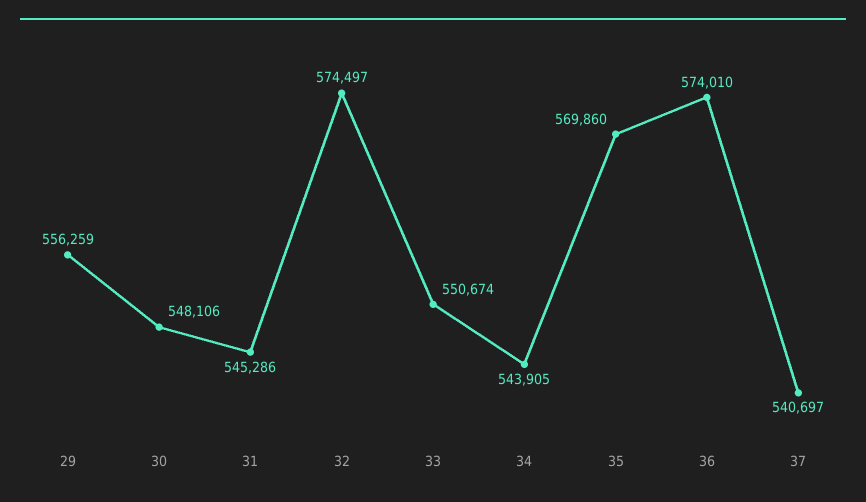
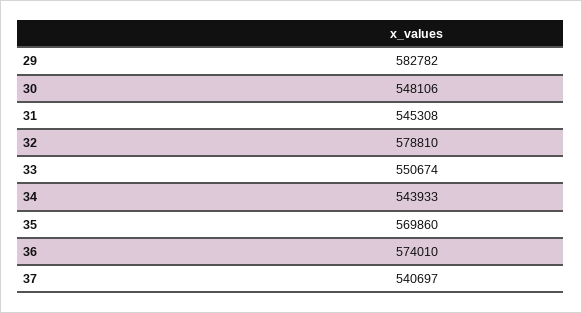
  {
-   "29": 556259,
+   "29": 582782,
    "30": 548106,
-   "31": 545286,
+   "31": 545308,
-   "32": 574497,
+   "32": 578810,
    "33": 550674,
-   "34": 543905,
+   "34": 543933,
    "35": 569860,
    "36": 574010,
    "37": 540697
  }

